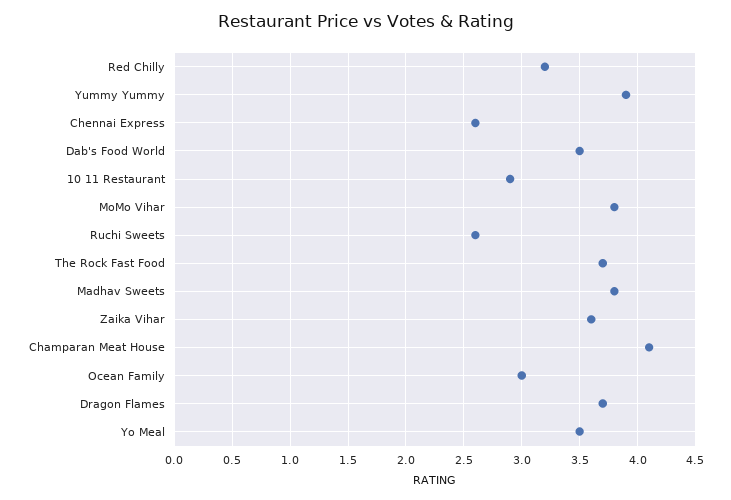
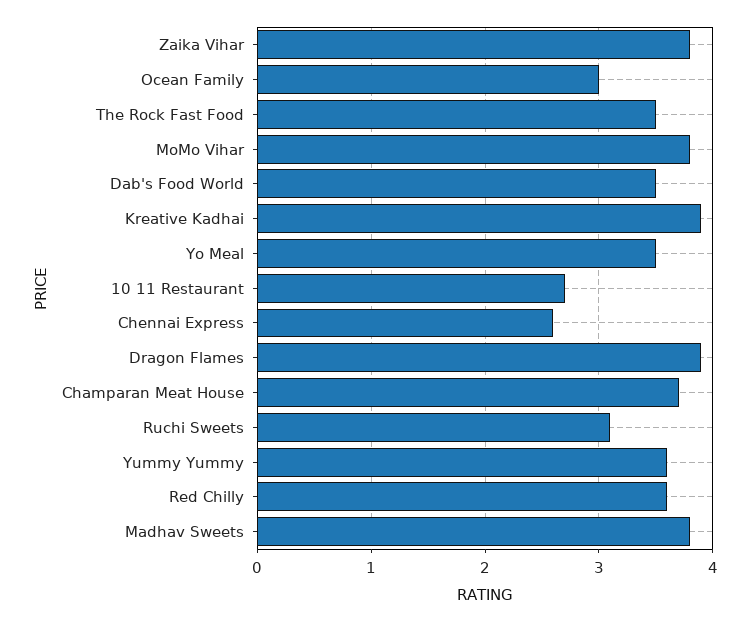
  {
-   "Red Chilly": 3.2,
+   "Red Chilly": 3.6,
-   "Yummy Yummy": 3.9,
+   "Yummy Yummy": 3.6,
    "Chennai Express": 2.6,
    "Dab's Food World": 3.5,
-   "10 11 Restaurant": 2.9,
+   "10 11 Restaurant": 2.7,
    "MoMo Vihar": 3.8,
-   "Ruchi Sweets": 2.6,
+   "Ruchi Sweets": 3.1,
-   "The Rock Fast Food": 3.7,
+   "The Rock Fast Food": 3.5,
    "Madhav Sweets": 3.8,
-   "Zaika Vihar": 3.6,
+   "Zaika Vihar": 3.8,
-   "Champaran Meat House": 4.1,
+   "Champaran Meat House": 3.7,
    "Ocean Family": 3,
-   "Dragon Flames": 3.7,
+   "Dragon Flames": 3.9,
-   "Yo Meal": 3.5
+   "Yo Meal": 3.5,
+   "Kreative Kadhai": 3.9
  }

